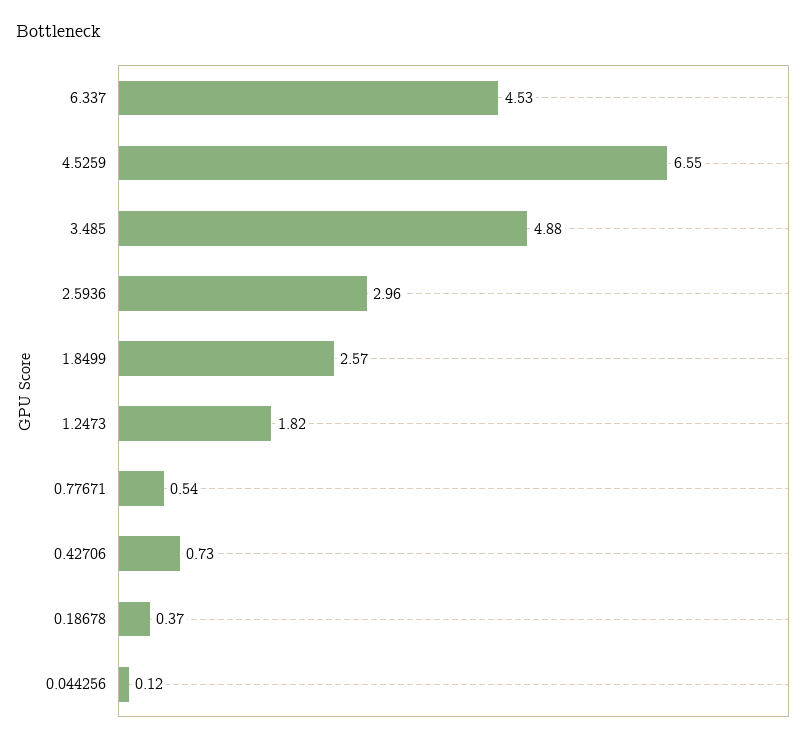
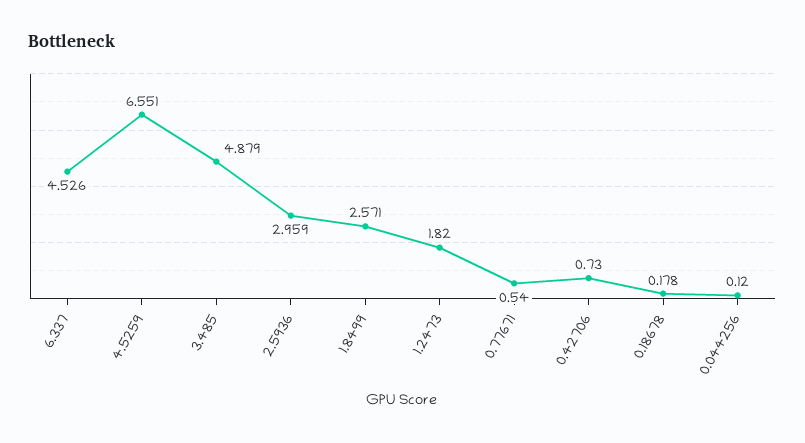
  {
    "6.337": 4.526,
    "4.5259": 6.551,
    "3.485": 4.879,
    "2.5936": 2.959,
    "1.8499": 2.571,
    "1.2473": 1.82,
    "0.77671": 0.54,
    "0.42706": 0.73,
-   "0.18678": 0.37,
+   "0.18678": 0.178,
    "0.044256": 0.12
  }

